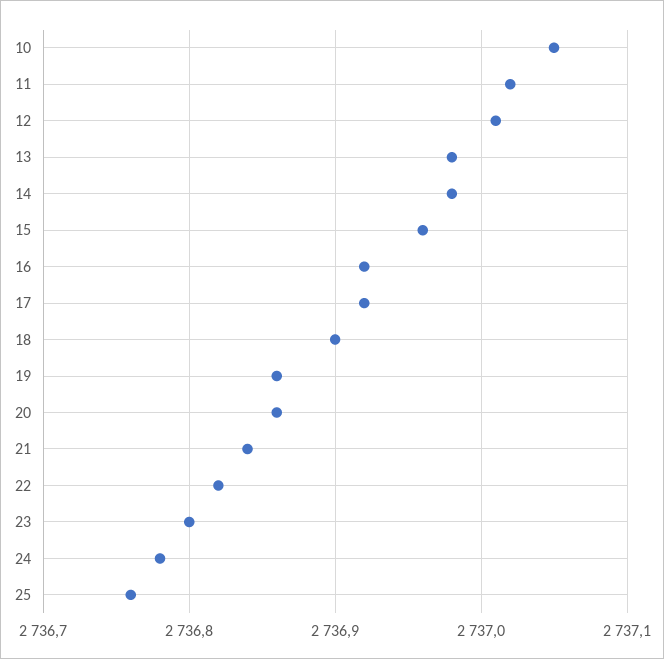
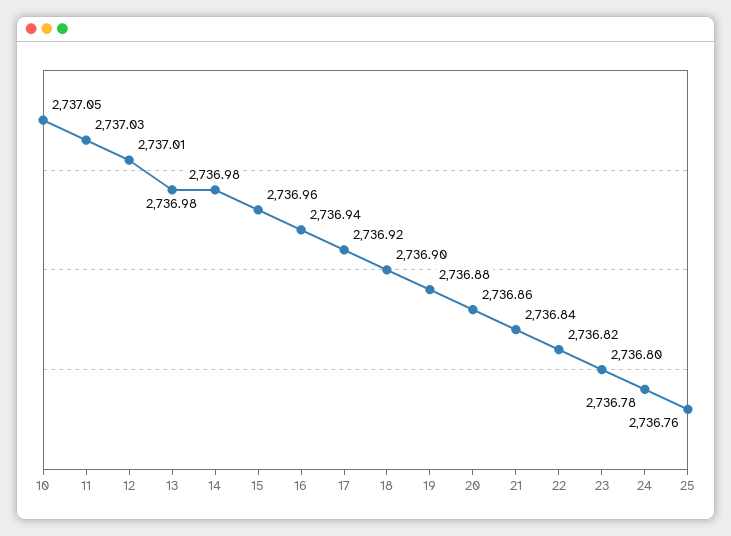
  {
    "10": 2737.05,
-   "11": 2737.02,
+   "11": 2737.03,
    "12": 2737.01,
    "13": 2736.98,
    "14": 2736.98,
    "15": 2736.96,
-   "16": 2736.92,
+   "16": 2736.94,
    "17": 2736.92,
    "18": 2736.9,
-   "19": 2736.86,
+   "19": 2736.88,
    "20": 2736.86,
    "21": 2736.84,
    "22": 2736.82,
    "23": 2736.8,
    "24": 2736.78,
    "25": 2736.76
  }

